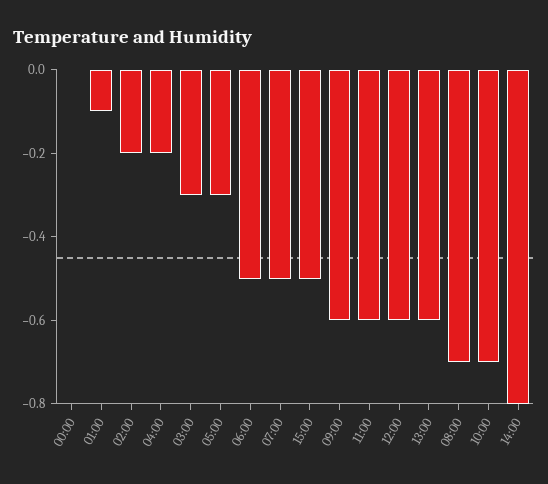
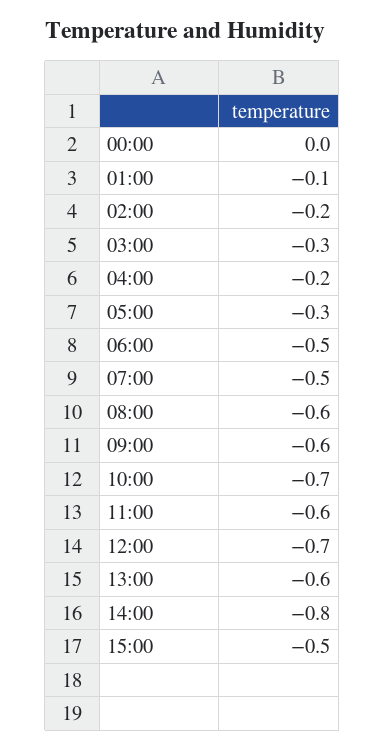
  {
    "00:00": 0,
    "01:00": -0.1,
    "02:00": -0.2,
    "04:00": -0.2,
    "03:00": -0.3,
    "05:00": -0.3,
    "06:00": -0.5,
    "07:00": -0.5,
    "15:00": -0.5,
    "09:00": -0.6,
    "11:00": -0.6,
-   "12:00": -0.6,
+   "12:00": -0.7,
    "13:00": -0.6,
-   "08:00": -0.7,
+   "08:00": -0.6,
    "10:00": -0.7,
    "14:00": -0.8
  }

